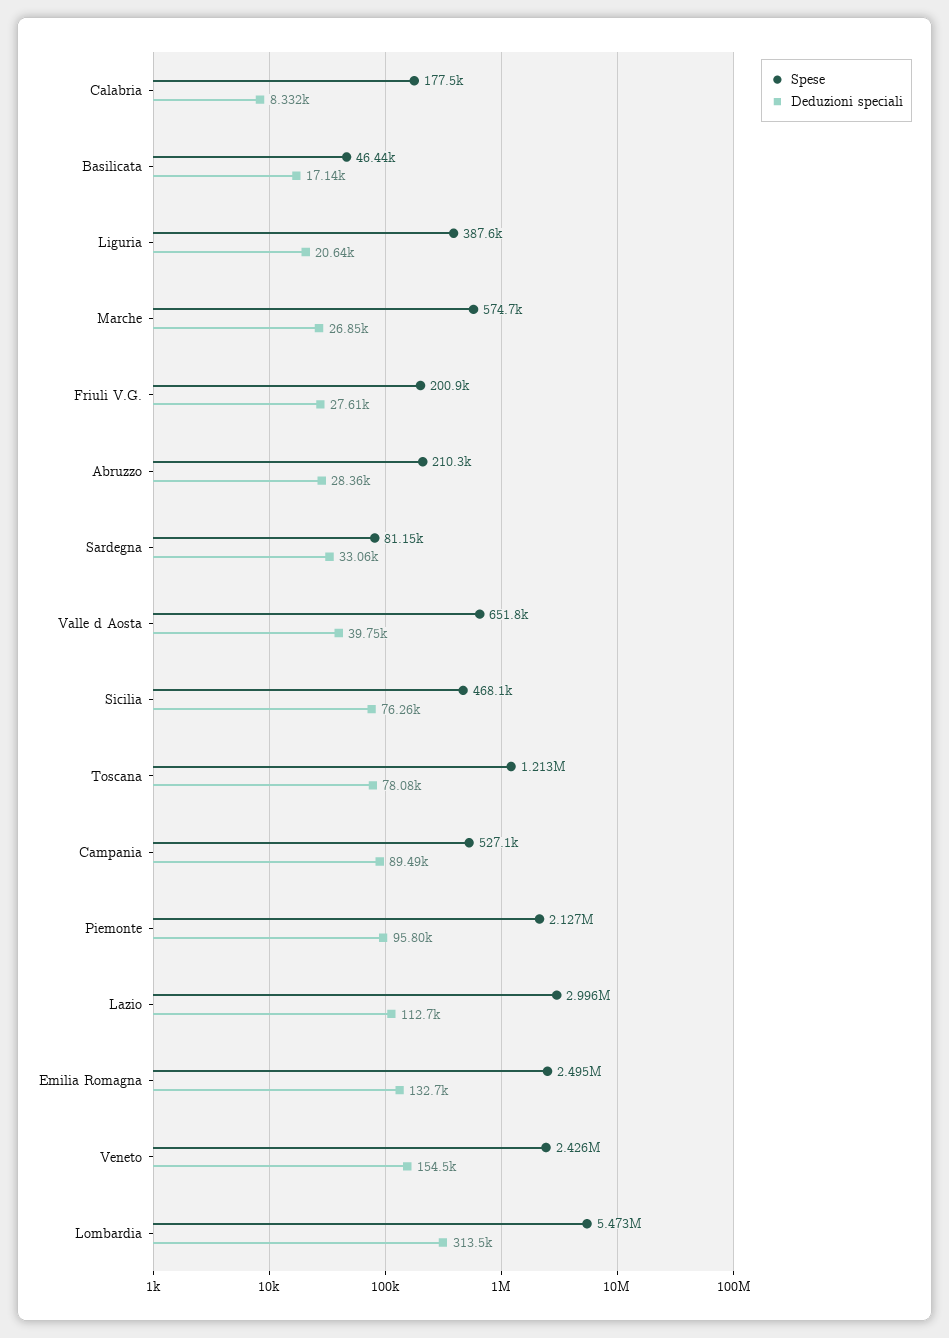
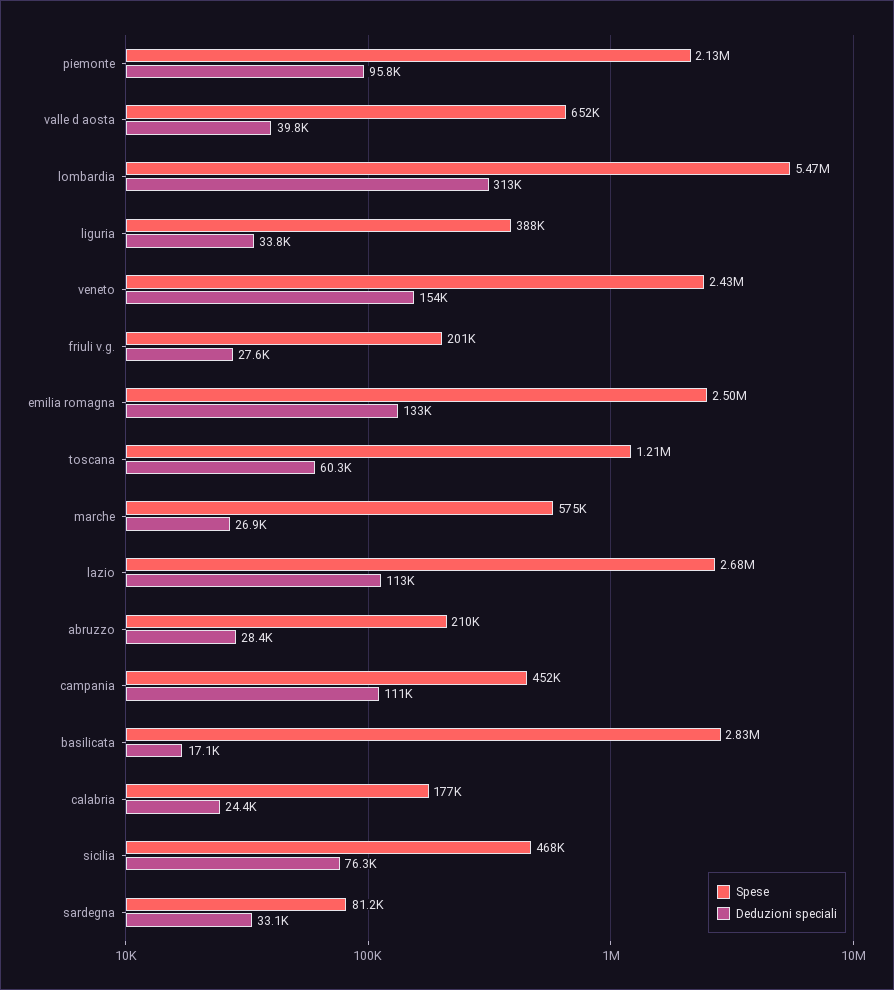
  {
    "Spese": {
      "Calabria": 177500,
-     "Basilicata": 46440,
+     "Basilicata": 2830000,
      "Liguria": 387600,
      "Marche": 574700,
      "Friuli V.G.": 200900,
      "Abruzzo": 210300,
      "Sardegna": 81150,
      "Valle d Aosta": 651800,
      "Sicilia": 468100,
      "Toscana": 1213000,
-     "Campania": 527100,
+     "Campania": 452000,
      "Piemonte": 2127000,
-     "Lazio": 2996000,
+     "Lazio": 2680000,
      "Emilia Romagna": 2495000,
      "Veneto": 2426000,
      "Lombardia": 5473000
    },
    "Deduzioni speciali": {
-     "Calabria": 8332,
+     "Calabria": 24400,
      "Basilicata": 17140,
-     "Liguria": 20640,
+     "Liguria": 33800,
      "Marche": 26850,
      "Friuli V.G.": 27610,
      "Abruzzo": 28360,
      "Sardegna": 33060,
      "Valle d Aosta": 39750,
      "Sicilia": 76260,
-     "Toscana": 78080,
+     "Toscana": 60300,
-     "Campania": 89490,
+     "Campania": 111000,
      "Piemonte": 95800,
      "Lazio": 112700,
      "Emilia Romagna": 132700,
      "Veneto": 154500,
      "Lombardia": 313500
    }
  }

